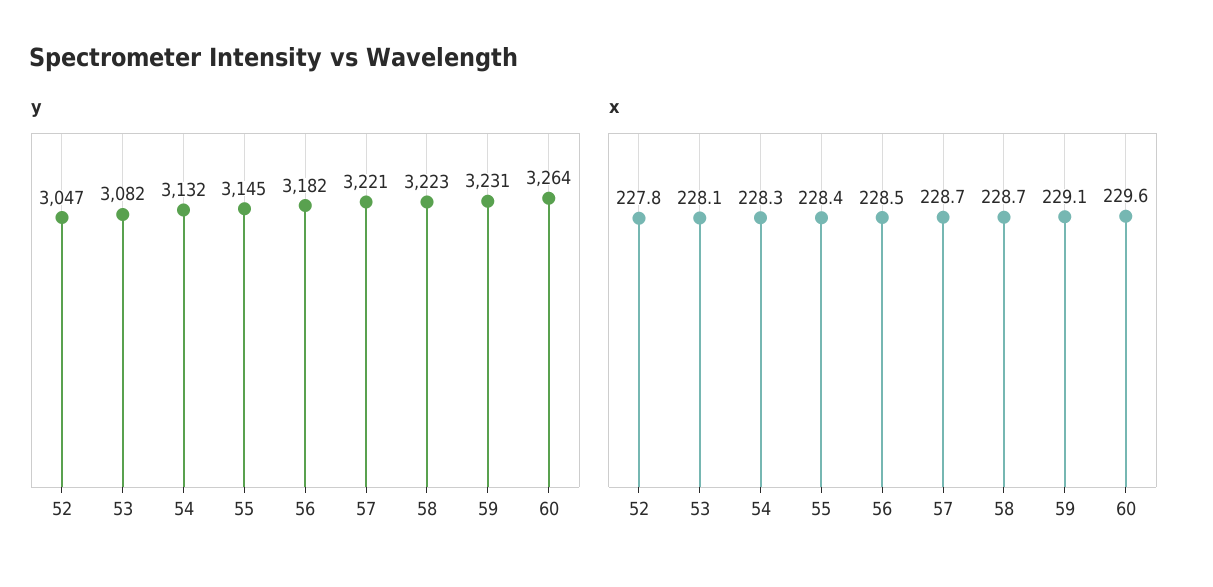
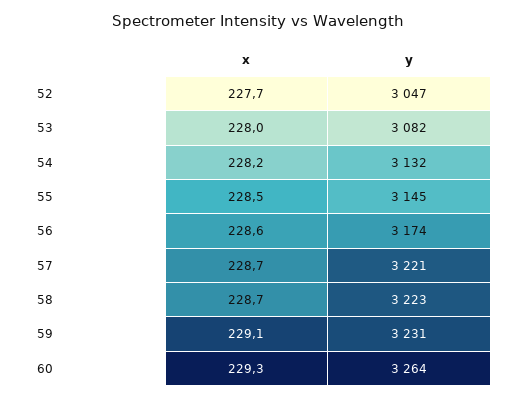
  {
    "y": {
      "52": 3047,
      "53": 3082,
      "54": 3132,
      "55": 3145,
-     "56": 3182,
+     "56": 3174,
      "57": 3221,
      "58": 3223,
      "59": 3231,
      "60": 3264
    },
    "x": {
-     "52": 227.8,
+     "52": 227.7,
-     "53": 228.1,
+     "53": 228,
-     "54": 228.3,
+     "54": 228.2,
-     "55": 228.4,
+     "55": 228.5,
-     "56": 228.5,
+     "56": 228.6,
      "57": 228.7,
      "58": 228.7,
      "59": 229.1,
-     "60": 229.6
+     "60": 229.3
    }
  }

